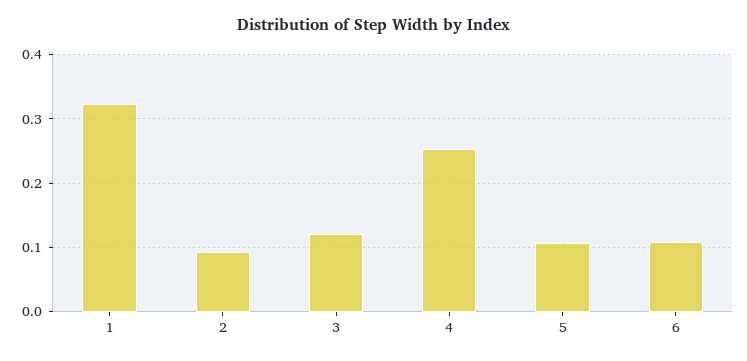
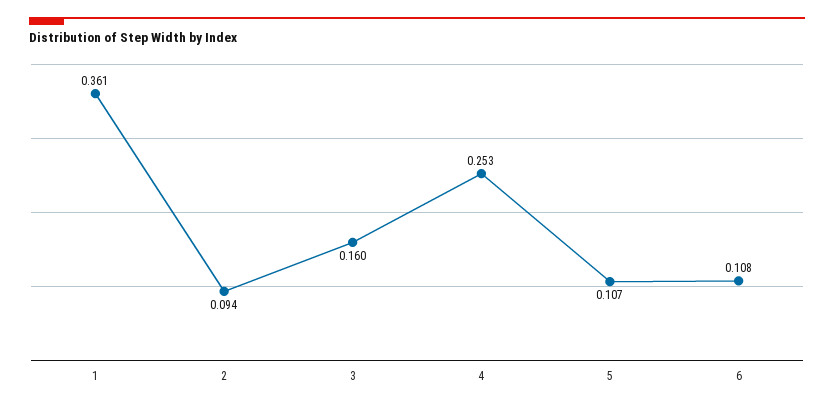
  {
-   "1": 0.32,
+   "1": 0.361,
    "2": 0.094,
-   "3": 0.12,
+   "3": 0.16,
    "4": 0.253,
    "5": 0.107,
    "6": 0.108
  }

